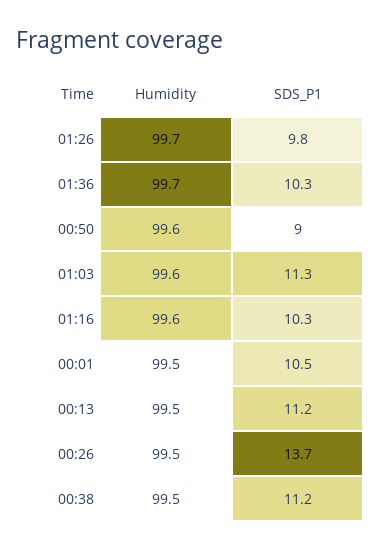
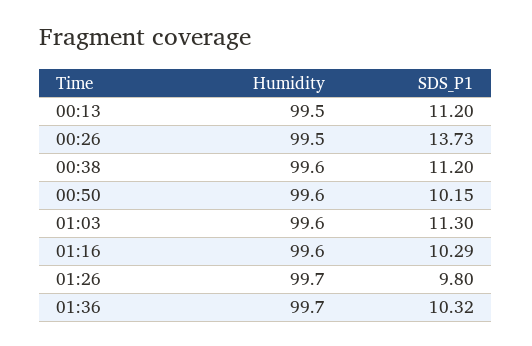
  {
    "Humidity": {
      "01:26": 99.7,
      "01:36": 99.7,
      "00:50": 99.6,
      "01:03": 99.6,
      "01:16": 99.6,
-     "00:01": 99.5,
      "00:13": 99.5,
      "00:26": 99.5,
-     "00:38": 99.5
+     "00:38": 99.6
    },
    "SDS_P1": {
      "01:26": 9.8,
      "01:36": 10.32,
-     "00:50": 9,
+     "00:50": 10.15,
      "01:03": 11.3,
      "01:16": 10.29,
-     "00:01": 10.5,
      "00:13": 11.2,
      "00:26": 13.73,
      "00:38": 11.2
    }
  }

